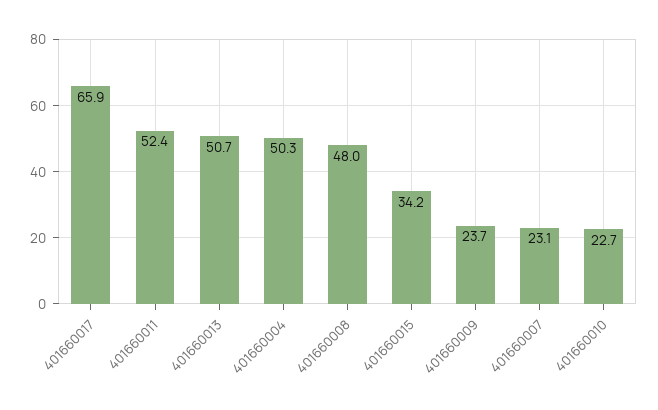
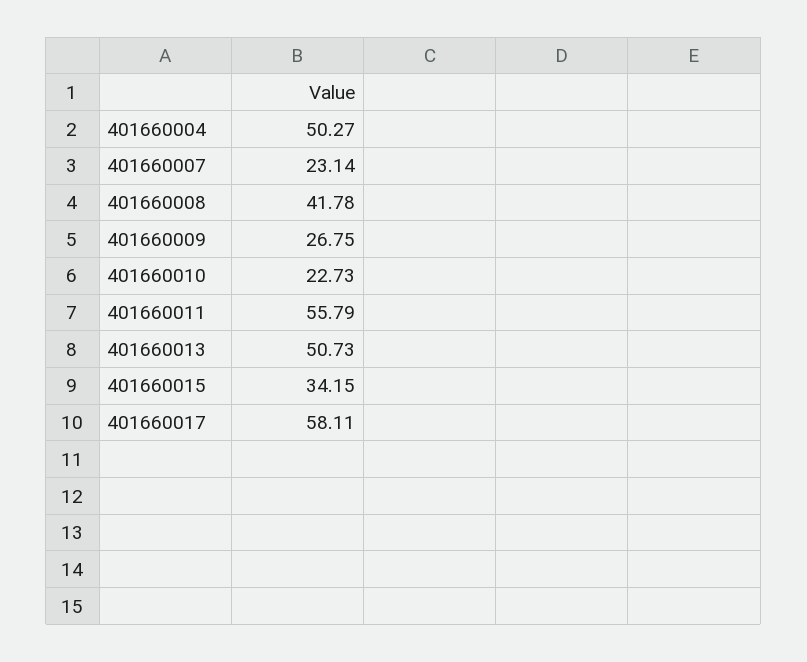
  {
-   "401660017": 65.9,
+   "401660017": 58.11,
-   "401660011": 52.4,
+   "401660011": 55.79,
    "401660013": 50.73,
    "401660004": 50.27,
-   "401660008": 48,
+   "401660008": 41.78,
    "401660015": 34.15,
-   "401660009": 23.7,
+   "401660009": 26.75,
    "401660007": 23.14,
    "401660010": 22.73
  }

